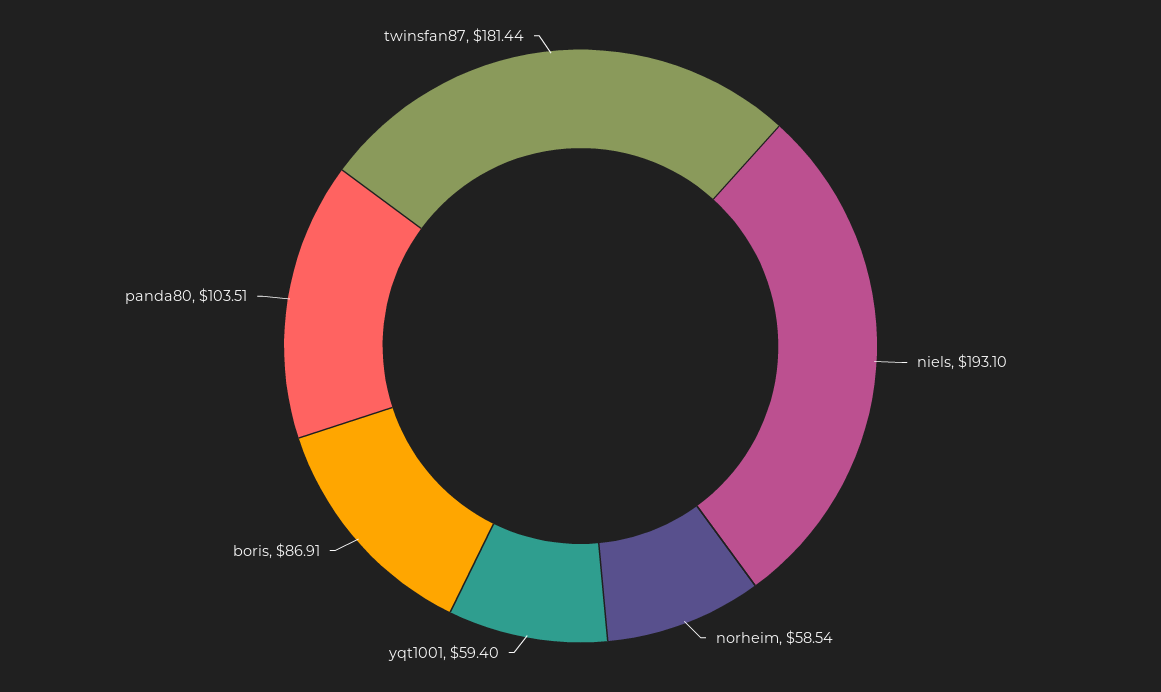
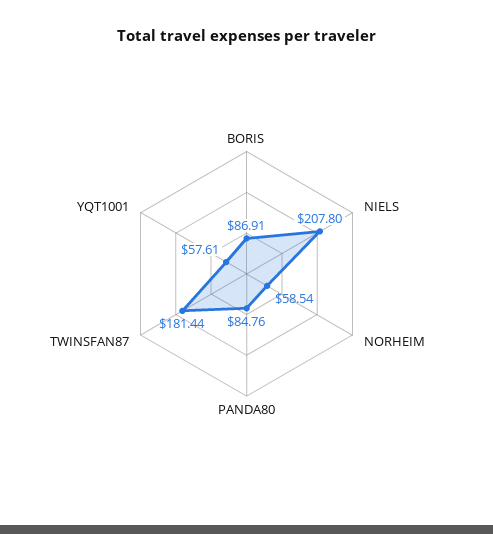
  {
-   "niels": 193.1,
+   "niels": 207.8,
    "norheim": 58.54,
-   "yqt1001": 59.4,
+   "yqt1001": 57.61,
    "boris": 86.91,
-   "panda80": 103.51,
+   "panda80": 84.76,
    "twinsfan87": 181.44
  }

